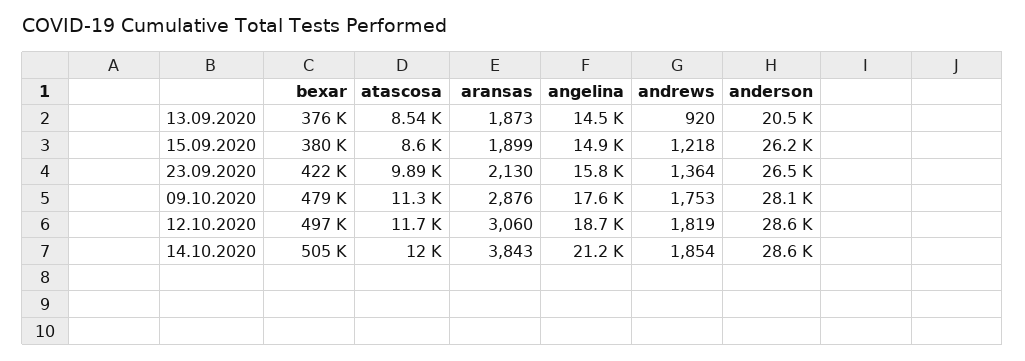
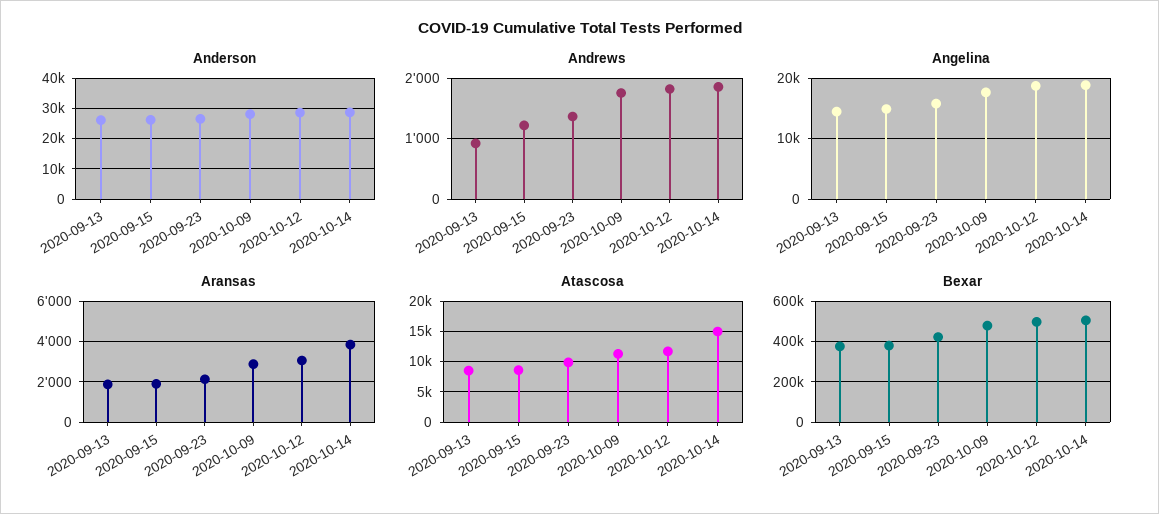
  {
    "bexar": {
      "13.09.2020": 376000,
      "15.09.2020": 380000,
      "23.09.2020": 422000,
      "09.10.2020": 479000,
      "12.10.2020": 497000,
      "14.10.2020": 505000
    },
    "atascosa": {
      "13.09.2020": 8540,
      "15.09.2020": 8600,
      "23.09.2020": 9890,
      "09.10.2020": 11300,
      "12.10.2020": 11700,
-     "14.10.2020": 12000
+     "14.10.2020": 15000
    },
    "aransas": {
      "13.09.2020": 1873,
      "15.09.2020": 1899,
      "23.09.2020": 2130,
      "09.10.2020": 2876,
      "12.10.2020": 3060,
      "14.10.2020": 3843
    },
    "angelina": {
      "13.09.2020": 14500,
      "15.09.2020": 14900,
      "23.09.2020": 15800,
      "09.10.2020": 17600,
      "12.10.2020": 18700,
-     "14.10.2020": 21200
+     "14.10.2020": 19000
    },
    "andrews": {
      "13.09.2020": 920,
      "15.09.2020": 1218,
      "23.09.2020": 1364,
      "09.10.2020": 1753,
      "12.10.2020": 1819,
      "14.10.2020": 1854
    },
    "anderson": {
-     "13.09.2020": 20500,
+     "13.09.2020": 26000,
      "15.09.2020": 26200,
      "23.09.2020": 26500,
      "09.10.2020": 28100,
      "12.10.2020": 28600,
      "14.10.2020": 28600
    }
  }

